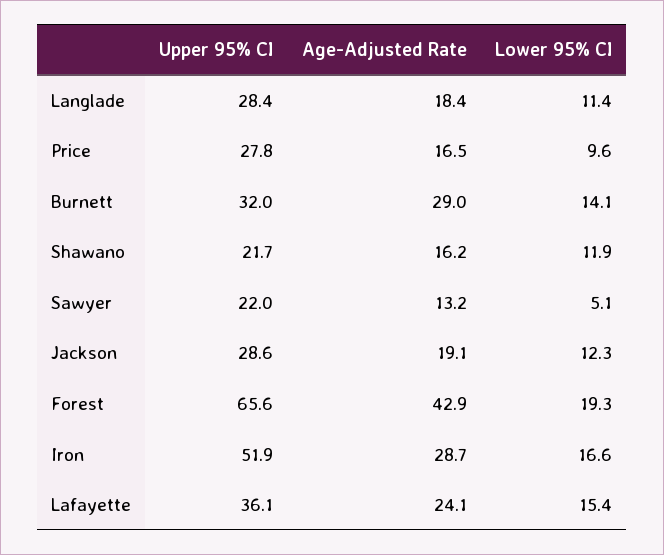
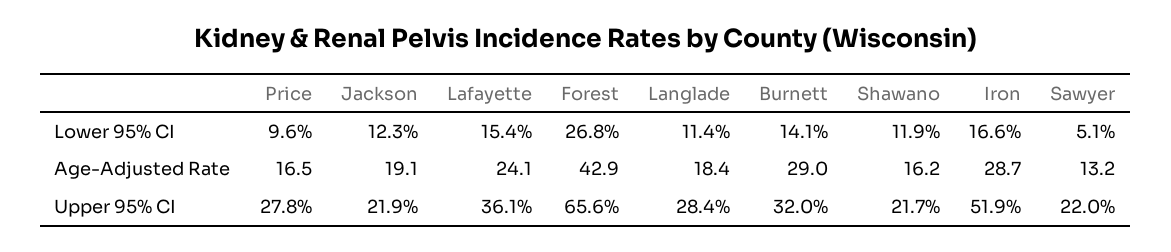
  {
    "Upper 95% CI": {
      "Langlade": 28.4,
      "Price": 27.8,
      "Burnett": 32,
      "Shawano": 21.7,
      "Sawyer": 22,
-     "Jackson": 28.6,
+     "Jackson": 21.9,
      "Forest": 65.6,
      "Iron": 51.9,
      "Lafayette": 36.1
    },
    "Age-Adjusted Rate": {
      "Langlade": 18.4,
      "Price": 16.5,
      "Burnett": 29,
      "Shawano": 16.2,
      "Sawyer": 13.2,
      "Jackson": 19.1,
      "Forest": 42.9,
      "Iron": 28.7,
      "Lafayette": 24.1
    },
    "Lower 95% CI": {
      "Langlade": 11.4,
      "Price": 9.6,
      "Burnett": 14.1,
      "Shawano": 11.9,
      "Sawyer": 5.1,
      "Jackson": 12.3,
-     "Forest": 19.3,
+     "Forest": 26.8,
      "Iron": 16.6,
      "Lafayette": 15.4
    }
  }

